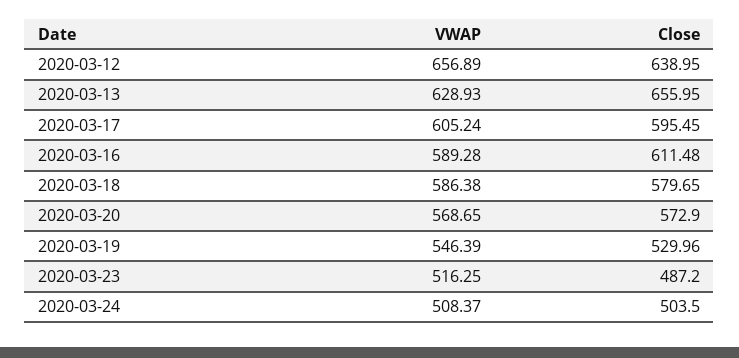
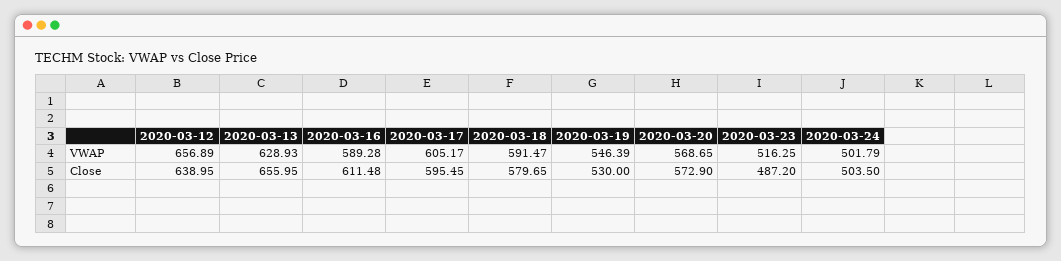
  {
    "VWAP": {
      "2020-03-12": 656.89,
      "2020-03-13": 628.93,
-     "2020-03-17": 605.24,
+     "2020-03-17": 605.17,
      "2020-03-16": 589.28,
-     "2020-03-18": 586.38,
+     "2020-03-18": 591.47,
      "2020-03-20": 568.65,
      "2020-03-19": 546.39,
      "2020-03-23": 516.25,
-     "2020-03-24": 508.37
+     "2020-03-24": 501.79
    },
    "Close": {
      "2020-03-12": 638.95,
      "2020-03-13": 655.95,
      "2020-03-17": 595.45,
      "2020-03-16": 611.48,
      "2020-03-18": 579.65,
      "2020-03-20": 572.9,
-     "2020-03-19": 529.96,
+     "2020-03-19": 530,
      "2020-03-23": 487.2,
      "2020-03-24": 503.5
    }
  }

